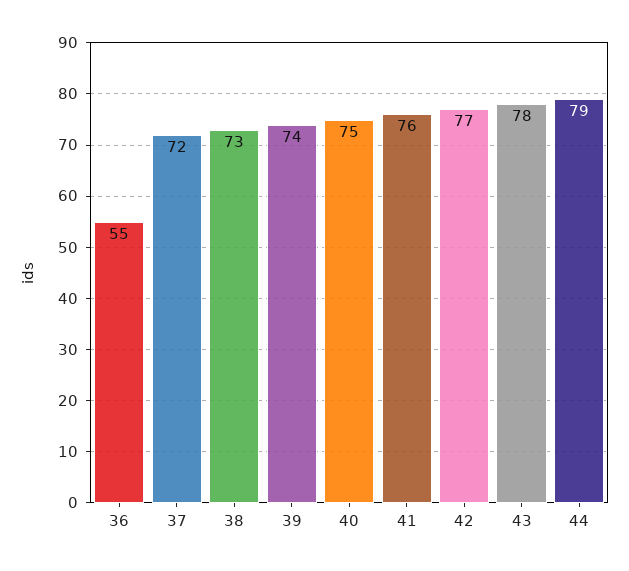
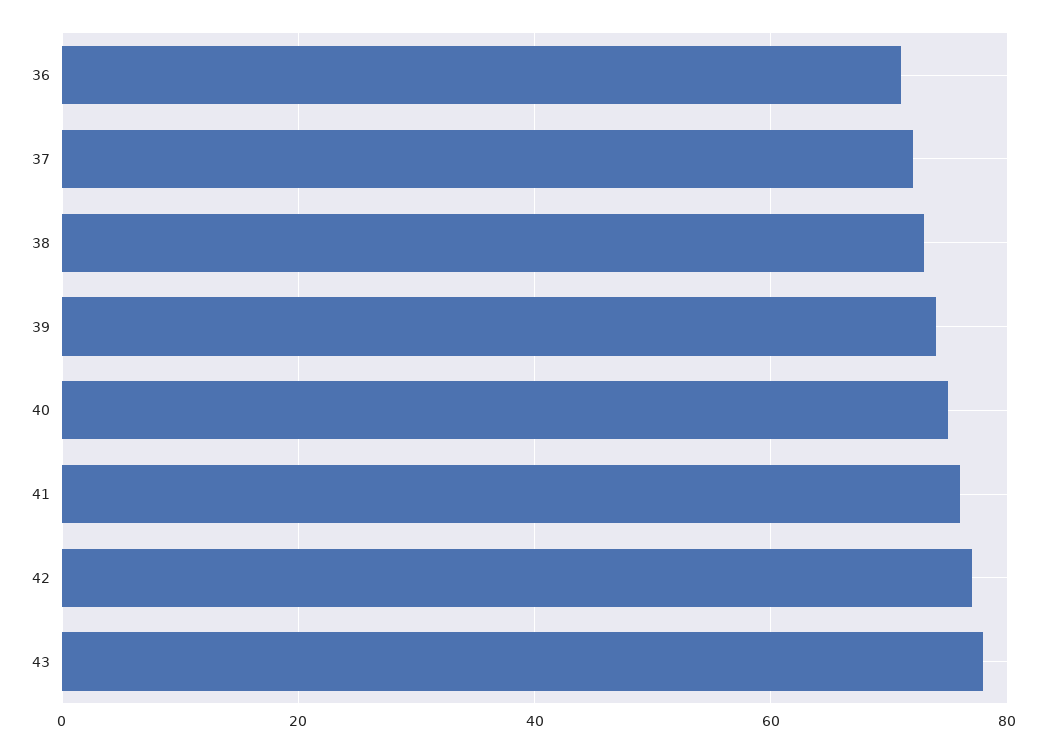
  {
-   "36": 55,
+   "36": 70,
    "37": 72,
    "38": 73,
    "39": 74,
    "40": 75,
    "41": 76,
    "42": 77,
-   "43": 78,
+   "43": 78
-   "44": 79
  }

